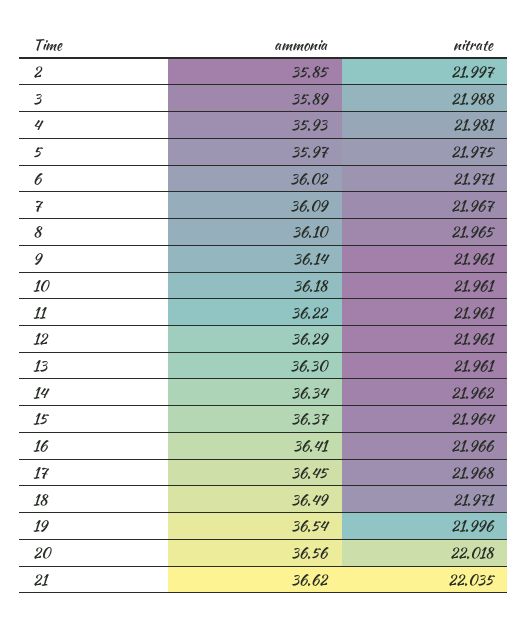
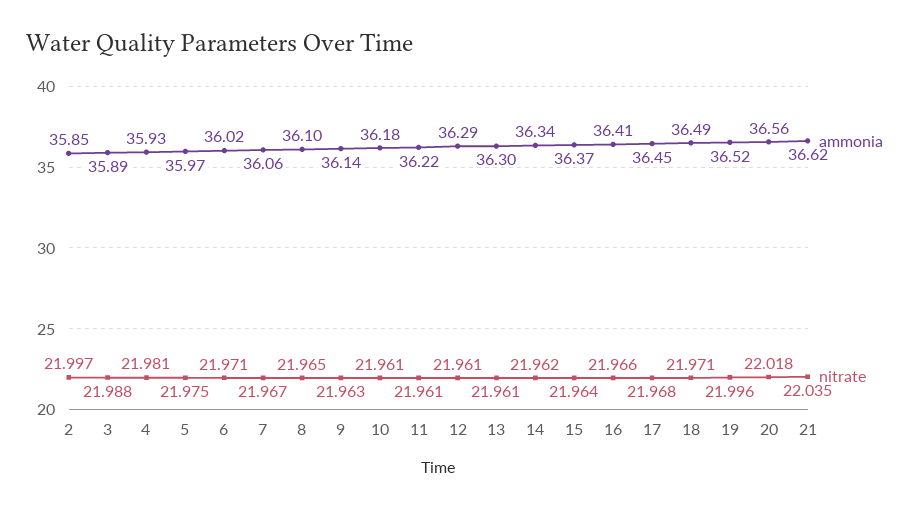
  {
    "ammonia": {
      "2": 35.85,
      "3": 35.89,
      "4": 35.93,
      "5": 35.97,
      "6": 36.02,
-     "7": 36.09,
+     "7": 36.06,
      "8": 36.1,
      "9": 36.14,
      "10": 36.18,
      "11": 36.22,
      "12": 36.29,
      "13": 36.3,
      "14": 36.34,
      "15": 36.37,
      "16": 36.41,
      "17": 36.45,
      "18": 36.49,
-     "19": 36.54,
+     "19": 36.52,
      "20": 36.56,
      "21": 36.62
    },
    "nitrate": {
      "2": 21.997,
      "3": 21.988,
      "4": 21.981,
      "5": 21.975,
      "6": 21.971,
      "7": 21.967,
      "8": 21.965,
-     "9": 21.961,
+     "9": 21.963,
      "10": 21.961,
      "11": 21.961,
      "12": 21.961,
      "13": 21.961,
      "14": 21.962,
      "15": 21.964,
      "16": 21.966,
      "17": 21.968,
      "18": 21.971,
      "19": 21.996,
      "20": 22.018,
      "21": 22.035
    }
  }

